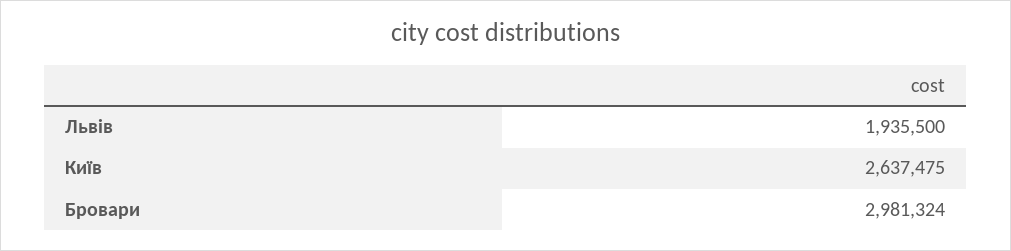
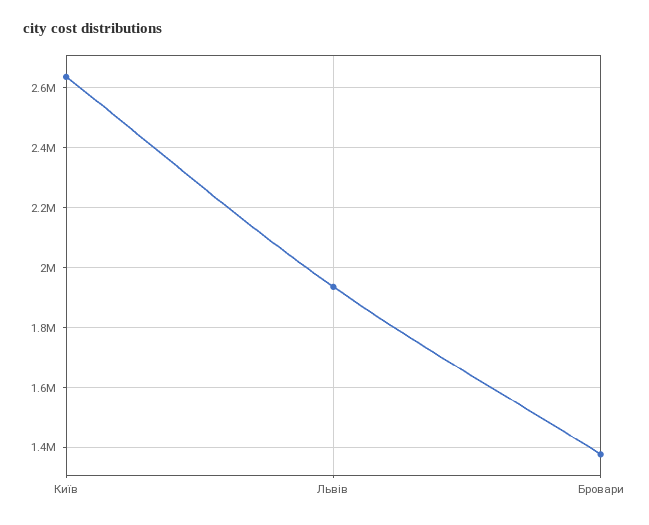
  {
    "Львів": 1935500,
    "Київ": 2637475,
-   "Бровари": 2981324
+   "Бровари": 1375000
  }

